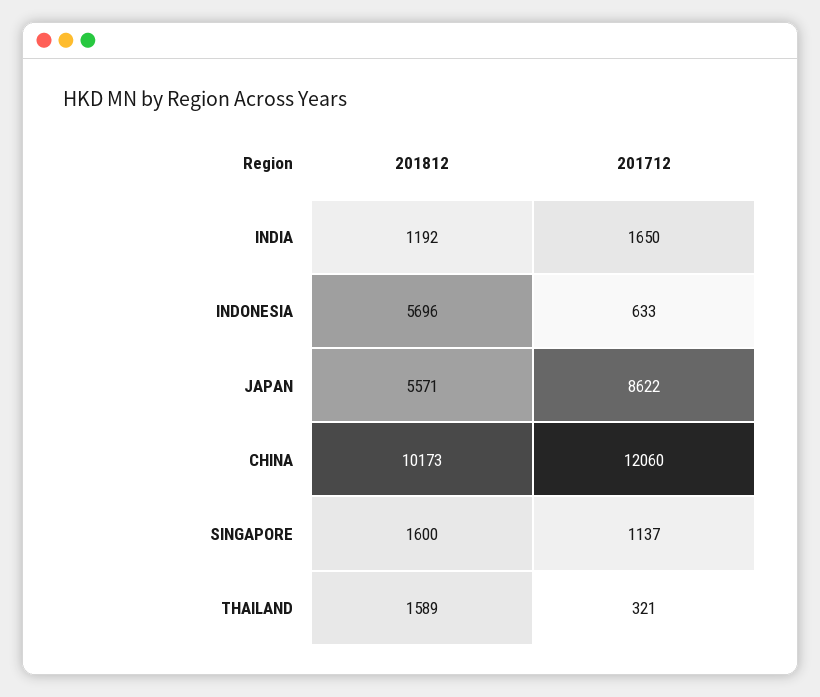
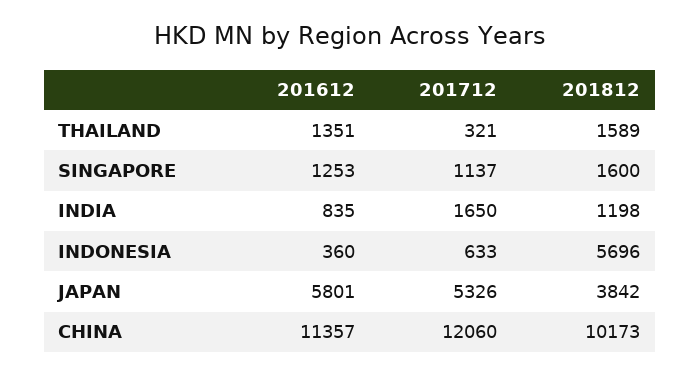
  {
    "201812": {
-     "INDIA": 1192,
+     "INDIA": 1198,
      "INDONESIA": 5696,
-     "JAPAN": 5571,
+     "JAPAN": 3842,
      "CHINA": 10173,
      "SINGAPORE": 1600,
      "THAILAND": 1589
    },
    "201712": {
      "INDIA": 1650,
      "INDONESIA": 633,
-     "JAPAN": 8622,
+     "JAPAN": 5326,
      "CHINA": 12060,
      "SINGAPORE": 1137,
      "THAILAND": 321
-   }
+   },
+   "201612": {
+     "THAILAND": 1351,
+     "SINGAPORE": 1253,
+     "INDIA": 835,
+     "INDONESIA": 360,
+     "JAPAN": 5801,
+     "CHINA": 11357
+   }
  }

